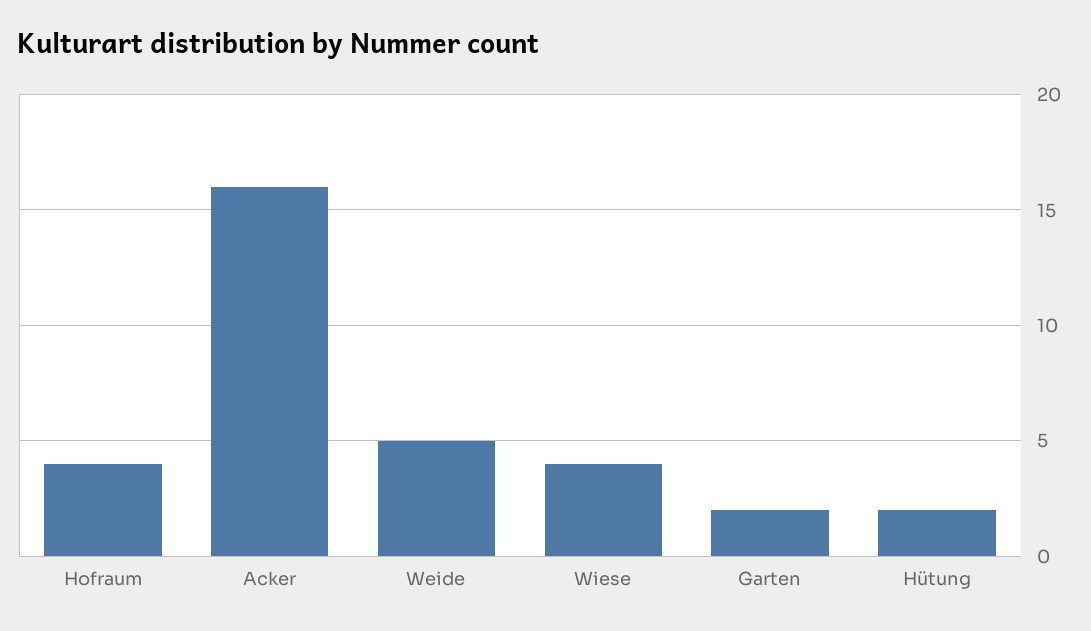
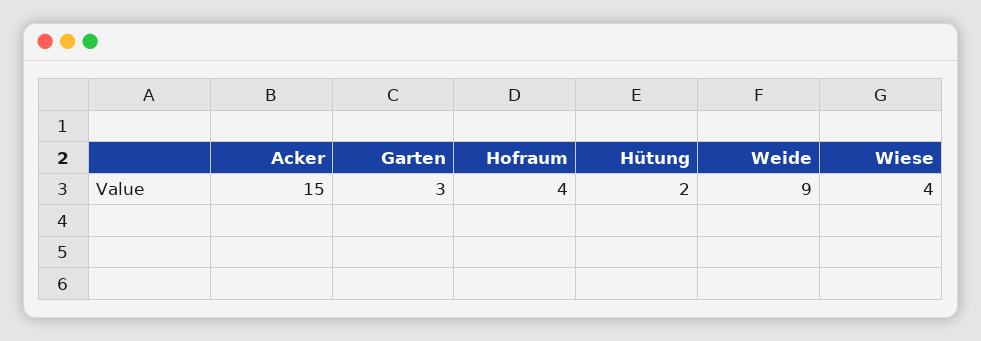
  {
    "Hofraum": 4,
-   "Acker": 16,
+   "Acker": 15,
-   "Weide": 5,
+   "Weide": 9,
    "Wiese": 4,
-   "Garten": 2,
+   "Garten": 3,
    "Hütung": 2
  }

